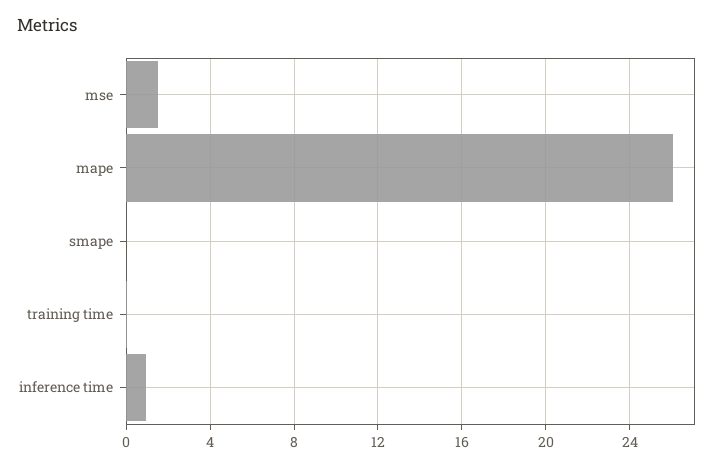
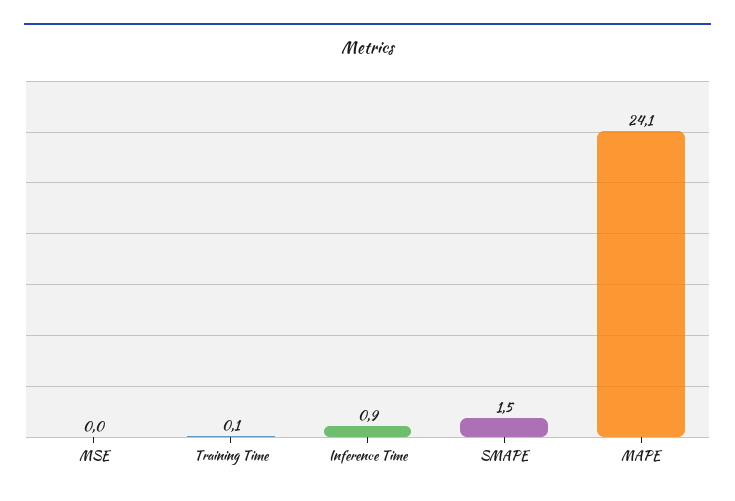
  {
-   "mse": 1.5,
+   "mse": 0,
-   "mape": 26,
+   "mape": 24.1,
-   "smape": 0,
+   "smape": 1.5,
    "training time": 0.1,
    "inference time": 0.9
  }

